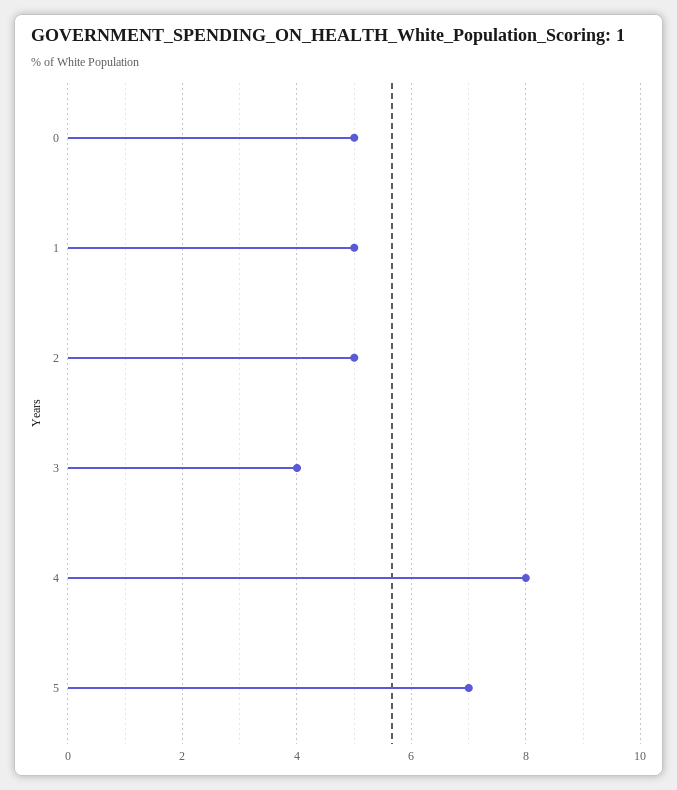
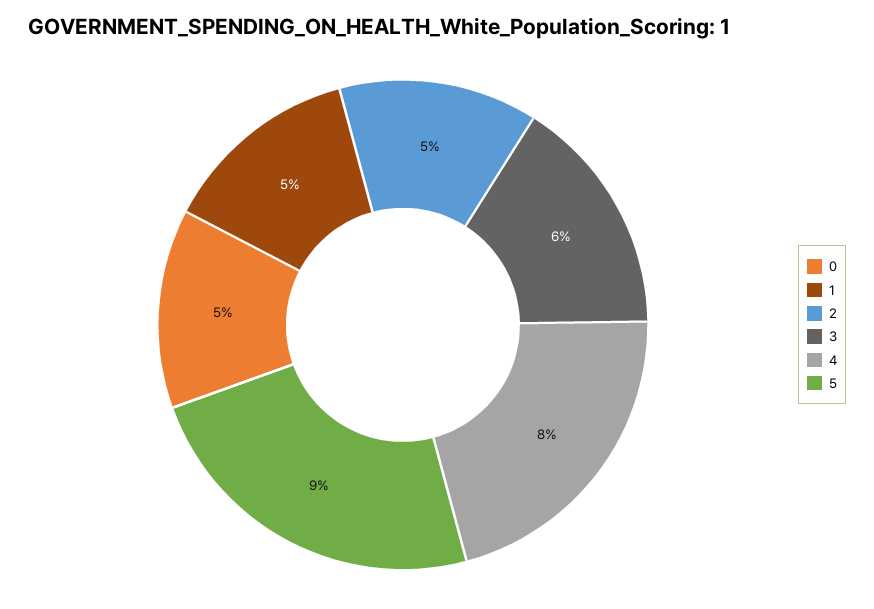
  {
    "0": 5,
    "1": 5,
    "2": 5,
-   "3": 4,
+   "3": 6,
    "4": 8,
-   "5": 7
+   "5": 9
  }

